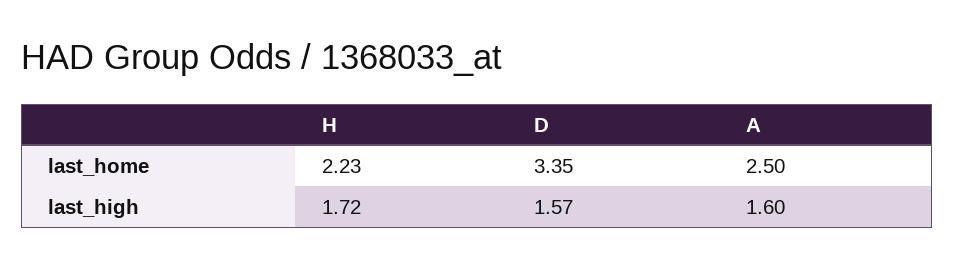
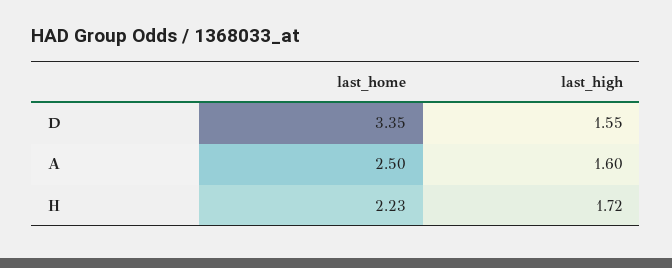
  {
    "H": {
      "last_home": 2.23,
      "last_high": 1.72
    },
    "D": {
      "last_home": 3.35,
-     "last_high": 1.57
+     "last_high": 1.55
    },
    "A": {
      "last_home": 2.5,
      "last_high": 1.6
    }
  }

